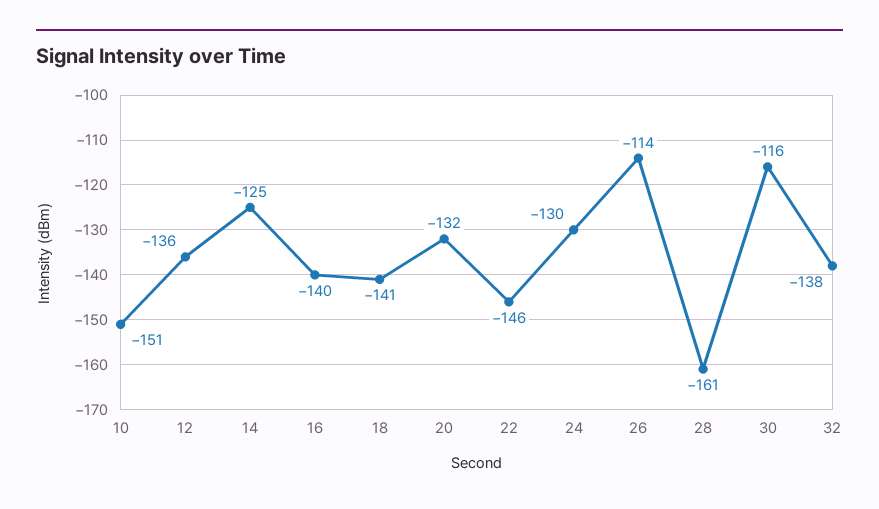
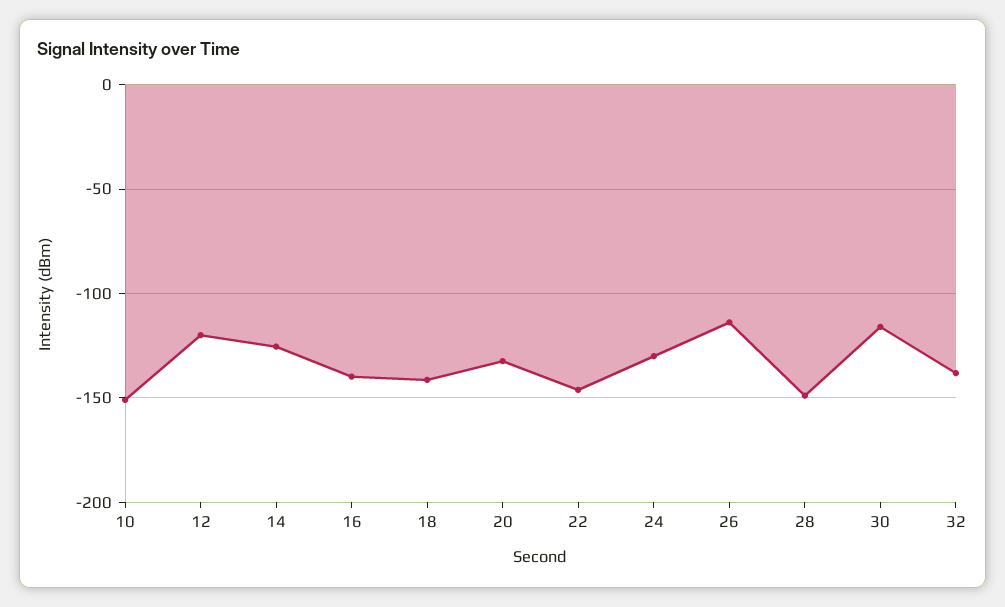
  {
    "10": -151,
-   "12": -136,
+   "12": -120,
    "14": -125,
    "16": -140,
    "18": -141,
    "20": -132,
    "22": -146,
    "24": -130,
    "26": -114,
-   "28": -161,
+   "28": -150,
    "30": -116,
    "32": -138
  }

